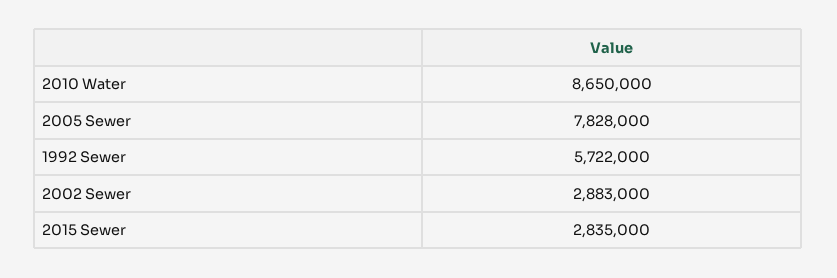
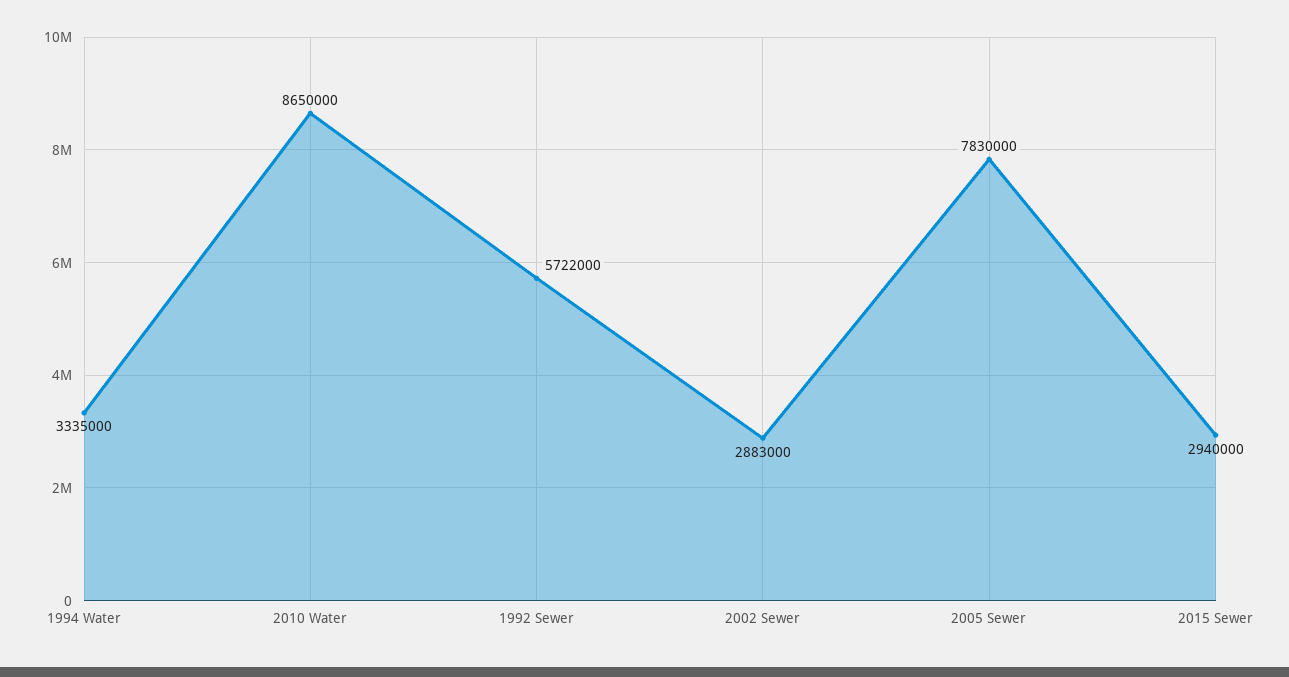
  {
    "2010 Water": 8650000,
-   "2005 Sewer": 7828000,
+   "2005 Sewer": 7830000,
    "1992 Sewer": 5722000,
    "2002 Sewer": 2883000,
-   "2015 Sewer": 2835000
+   "2015 Sewer": 2940000,
+   "1994 Water": 3335000
  }

